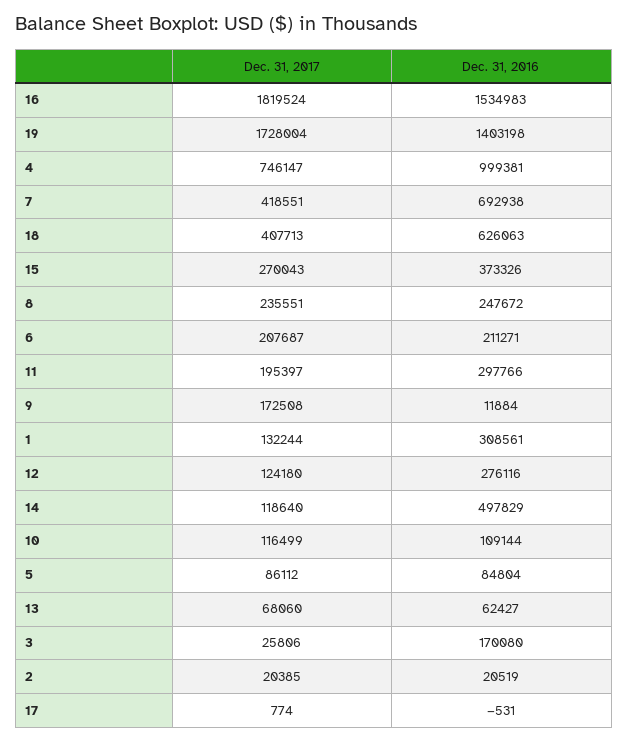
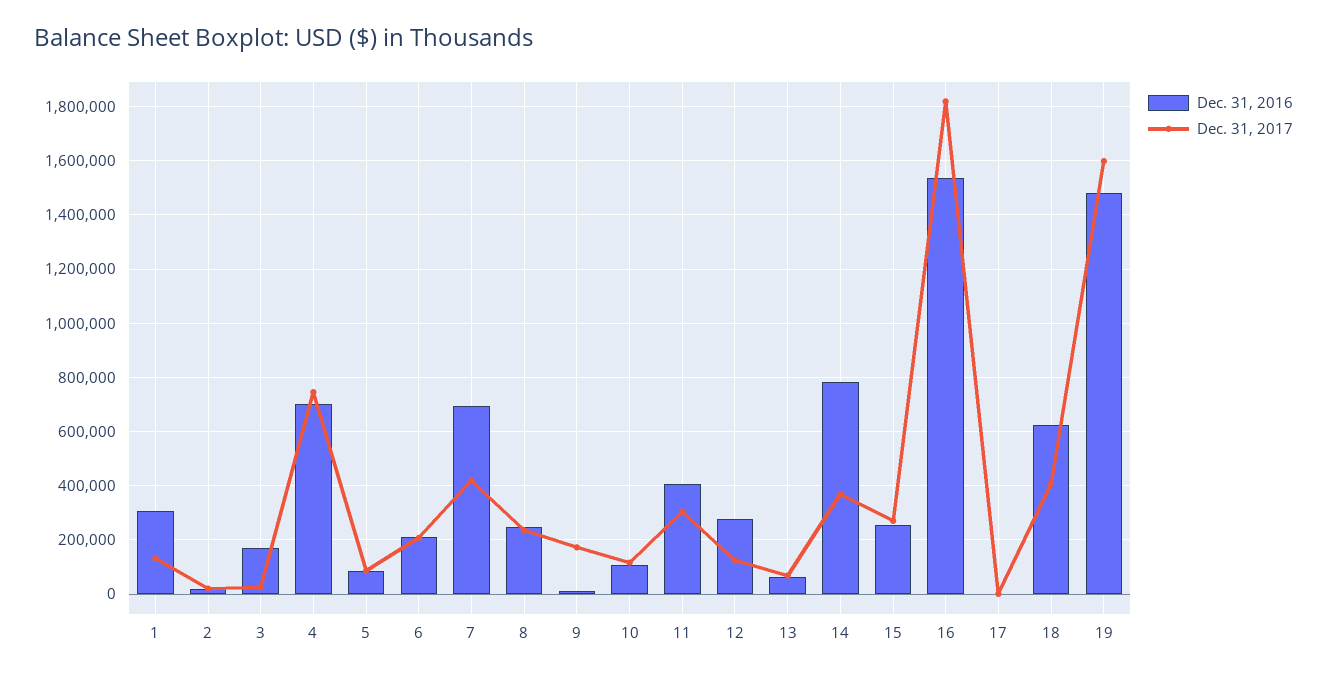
  {
    "Dec. 31, 2017": {
      "16": 1819524,
-     "19": 1728004,
+     "19": 1600000,
      "4": 746147,
      "7": 418551,
      "18": 407713,
      "15": 270043,
      "8": 235551,
      "6": 207687,
-     "11": 195397,
+     "11": 300000,
      "9": 172508,
      "1": 132244,
      "12": 124180,
-     "14": 118640,
+     "14": 375000,
      "10": 116499,
      "5": 86112,
      "13": 68060,
      "3": 25806,
      "2": 20385,
      "17": 774
    },
    "Dec. 31, 2016": {
      "16": 1534983,
-     "19": 1403198,
+     "19": 1475000,
-     "4": 999381,
+     "4": 700000,
      "7": 692938,
      "18": 626063,
-     "15": 373326,
+     "15": 250000,
      "8": 247672,
      "6": 211271,
-     "11": 297766,
+     "11": 400000,
      "9": 11884,
      "1": 308561,
      "12": 276116,
-     "14": 497829,
+     "14": 775000,
      "10": 109144,
      "5": 84804,
      "13": 62427,
      "3": 170080,
      "2": 20519,
      "17": -531
    }
  }

